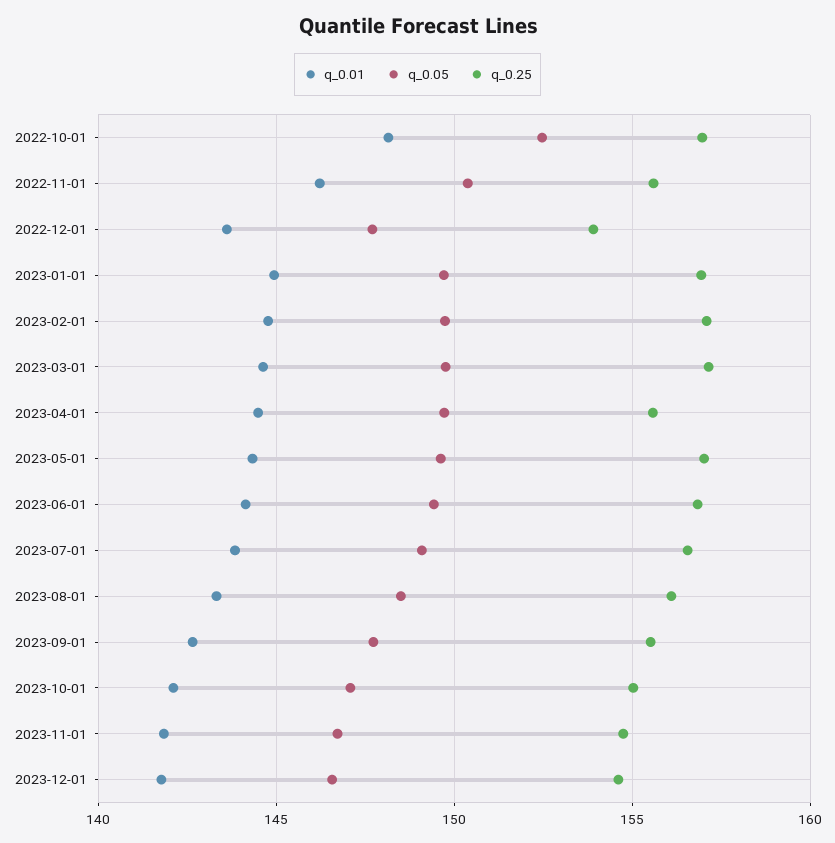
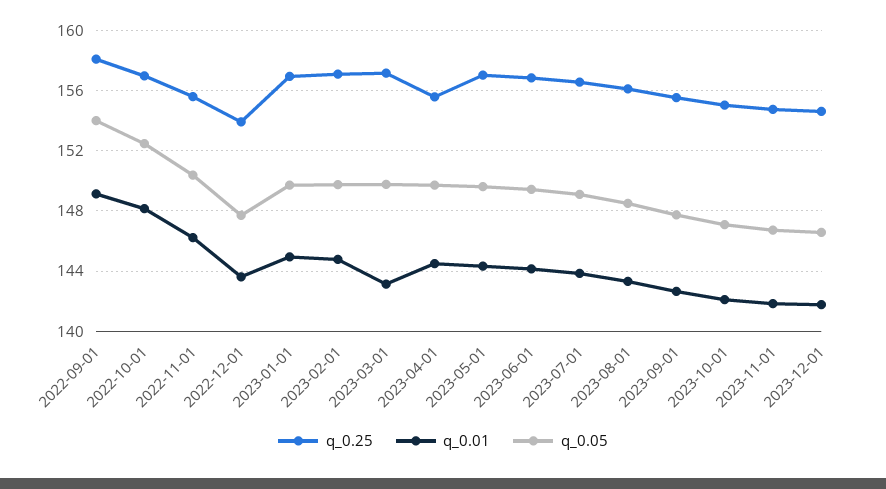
  {
    "q_0.01": {
      "2022-10-01": 148,
      "2022-11-01": 146,
      "2022-12-01": 143.5,
      "2023-01-01": 145,
      "2023-02-01": 145,
-     "2023-03-01": 144.5,
+     "2023-03-01": 143,
      "2023-04-01": 144.5,
      "2023-05-01": 144.5,
      "2023-06-01": 144,
      "2023-07-01": 144,
      "2023-08-01": 143.5,
      "2023-09-01": 142.5,
      "2023-10-01": 142,
      "2023-11-01": 142,
-     "2023-12-01": 142
+     "2023-12-01": 142,
+     "2022-09-01": 149
    },
    "q_0.05": {
      "2022-10-01": 152.5,
      "2022-11-01": 150.5,
      "2022-12-01": 147.5,
      "2023-01-01": 149.5,
      "2023-02-01": 149.5,
      "2023-03-01": 150,
      "2023-04-01": 149.5,
      "2023-05-01": 149.5,
      "2023-06-01": 149.5,
      "2023-07-01": 149,
      "2023-08-01": 148.5,
      "2023-09-01": 147.5,
      "2023-10-01": 147,
      "2023-11-01": 146.5,
-     "2023-12-01": 146.5
+     "2023-12-01": 146.5,
+     "2022-09-01": 154
    },
    "q_0.25": {
      "2022-10-01": 157,
      "2022-11-01": 155.5,
      "2022-12-01": 154,
      "2023-01-01": 157,
      "2023-02-01": 157,
      "2023-03-01": 157,
      "2023-04-01": 155.5,
      "2023-05-01": 157,
      "2023-06-01": 157,
      "2023-07-01": 156.5,
      "2023-08-01": 156,
      "2023-09-01": 155.5,
      "2023-10-01": 155,
      "2023-11-01": 155,
-     "2023-12-01": 154.5
+     "2023-12-01": 154.5,
+     "2022-09-01": 158
    }
  }

